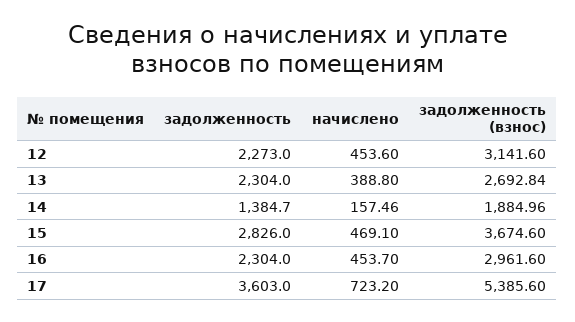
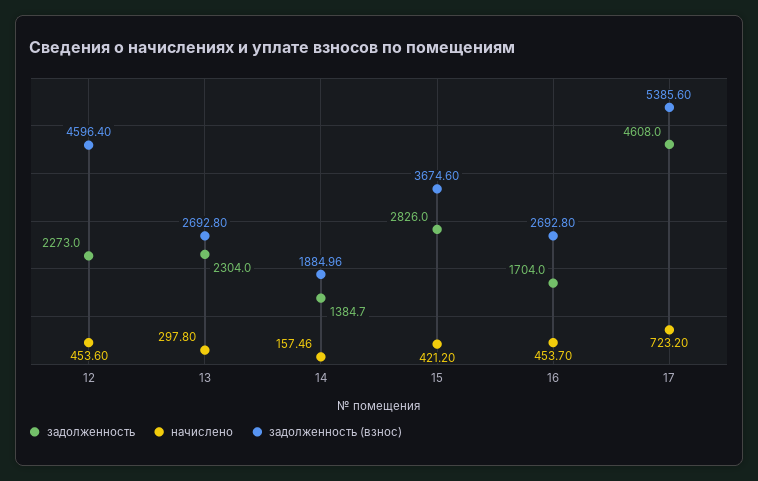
  {
    "задолженность": {
      "12": 2273,
      "13": 2304,
      "14": 1384.7,
      "15": 2826,
-     "16": 2304,
+     "16": 1704,
-     "17": 3603
+     "17": 4608
    },
    "начислено": {
      "12": 453.6,
-     "13": 388.8,
+     "13": 297.8,
      "14": 157.46,
-     "15": 469.1,
+     "15": 421.2,
      "16": 453.7,
      "17": 723.2
    },
    "задолженность (взнос)": {
-     "12": 3141.6,
+     "12": 4596.4,
-     "13": 2692.84,
+     "13": 2692.8,
      "14": 1884.96,
      "15": 3674.6,
-     "16": 2961.6,
+     "16": 2692.8,
      "17": 5385.6
    }
  }

